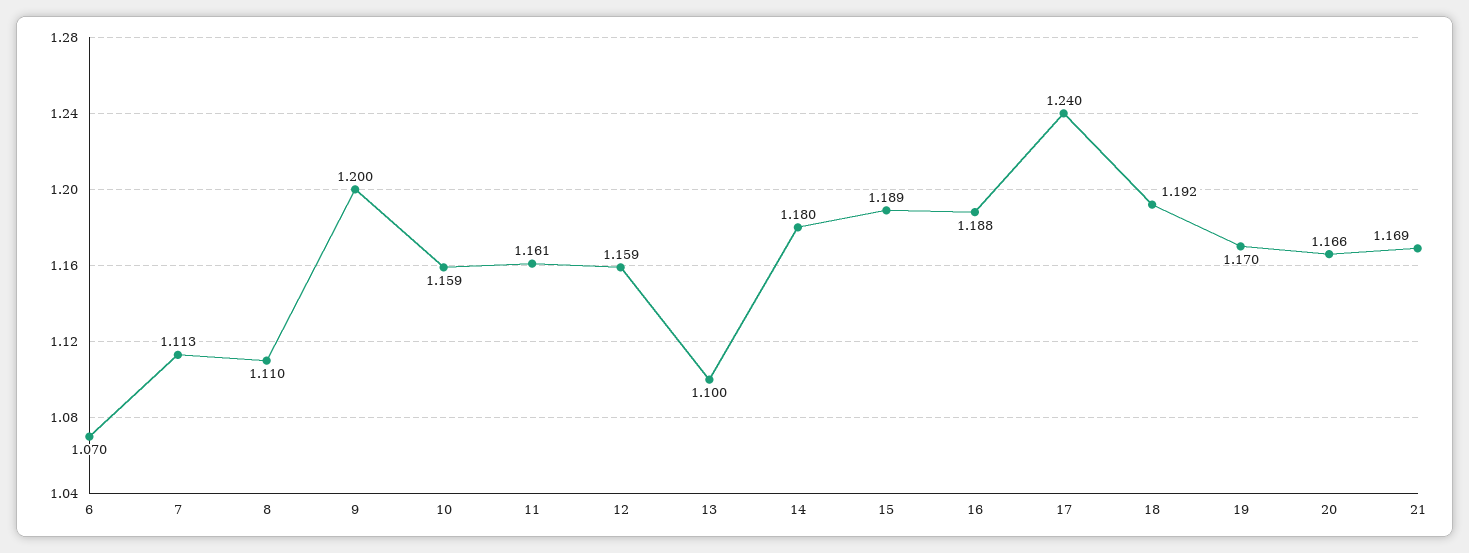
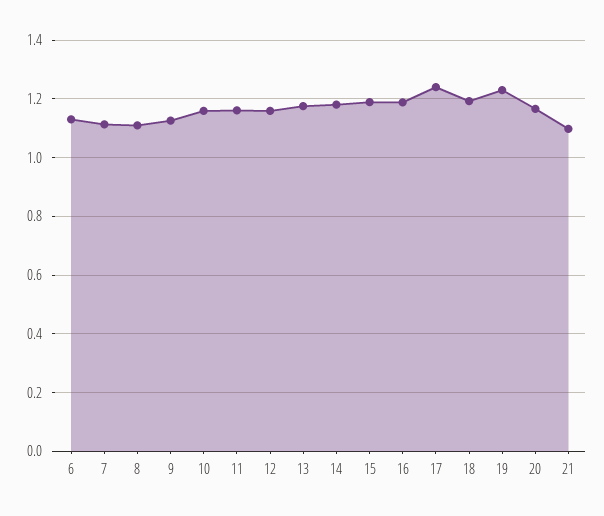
  {
-   "6": 1.07,
+   "6": 1.125,
    "7": 1.113,
    "8": 1.11,
-   "9": 1.2,
+   "9": 1.125,
    "10": 1.159,
    "11": 1.161,
    "12": 1.159,
-   "13": 1.1,
+   "13": 1.175,
    "14": 1.18,
    "15": 1.189,
    "16": 1.188,
    "17": 1.24,
    "18": 1.192,
-   "19": 1.17,
+   "19": 1.225,
    "20": 1.166,
-   "21": 1.169
+   "21": 1.1
  }

